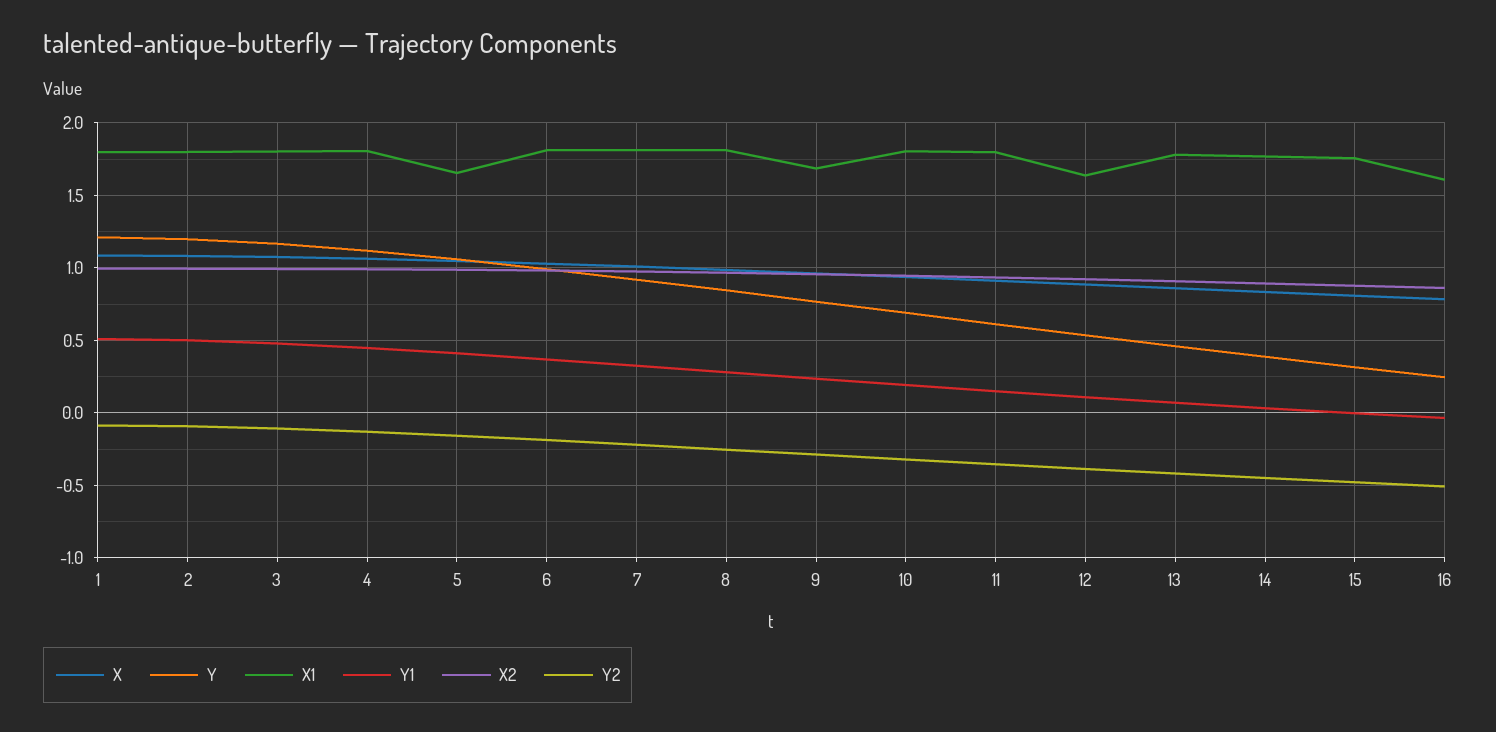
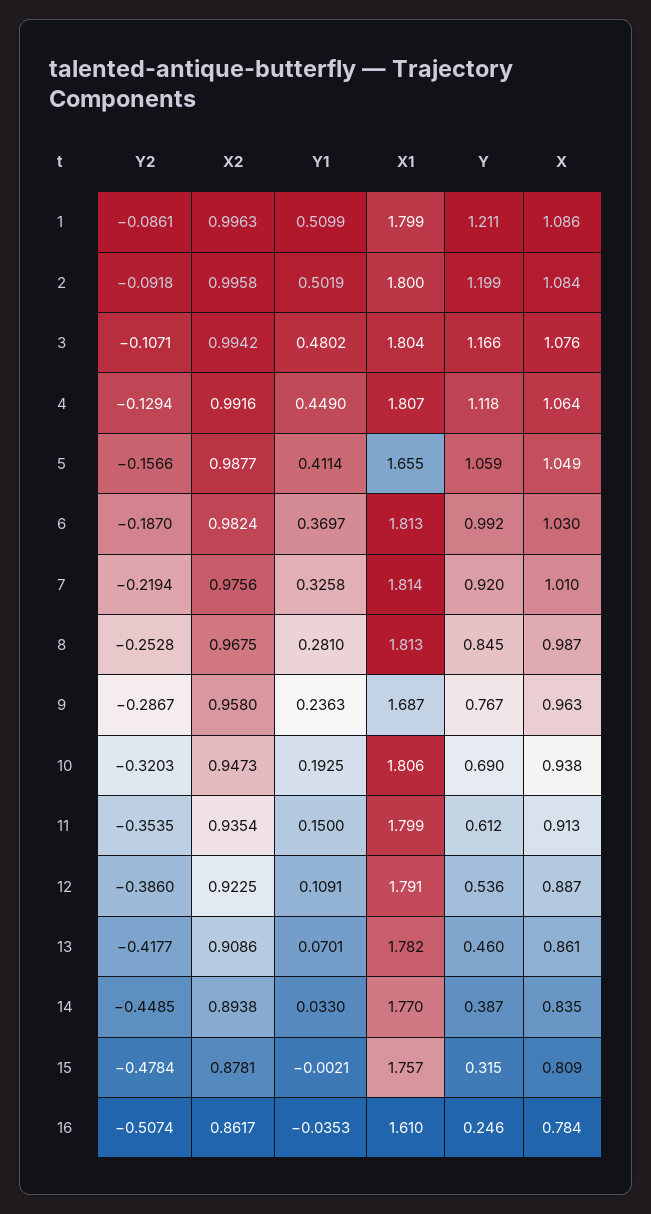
  {
    "X": {
      "1": 1.086,
      "2": 1.084,
      "3": 1.076,
      "4": 1.064,
      "5": 1.049,
      "6": 1.03,
      "7": 1.01,
      "8": 0.987,
      "9": 0.963,
      "10": 0.938,
      "11": 0.913,
      "12": 0.887,
      "13": 0.861,
      "14": 0.835,
      "15": 0.809,
      "16": 0.784
    },
    "Y": {
      "1": 1.211,
      "2": 1.199,
      "3": 1.166,
      "4": 1.118,
      "5": 1.059,
      "6": 0.992,
      "7": 0.92,
      "8": 0.845,
      "9": 0.767,
      "10": 0.69,
      "11": 0.612,
      "12": 0.536,
      "13": 0.46,
      "14": 0.387,
      "15": 0.315,
      "16": 0.246
    },
    "X1": {
      "1": 1.799,
      "2": 1.8,
      "3": 1.804,
      "4": 1.807,
      "5": 1.655,
      "6": 1.813,
      "7": 1.814,
      "8": 1.813,
      "9": 1.687,
      "10": 1.806,
      "11": 1.799,
-     "12": 1.65,
+     "12": 1.791,
      "13": 1.782,
      "14": 1.77,
      "15": 1.757,
      "16": 1.61
    },
    "Y1": {
      "1": 0.5099,
      "2": 0.5019,
      "3": 0.4802,
      "4": 0.449,
      "5": 0.4114,
      "6": 0.3697,
      "7": 0.3258,
      "8": 0.281,
      "9": 0.2363,
      "10": 0.1925,
      "11": 0.15,
      "12": 0.1091,
      "13": 0.0701,
      "14": 0.033,
      "15": -0.0021,
      "16": -0.0353
    },
    "X2": {
      "1": 0.9963,
      "2": 0.9958,
      "3": 0.9942,
      "4": 0.9916,
      "5": 0.9877,
      "6": 0.9824,
      "7": 0.9756,
      "8": 0.9675,
      "9": 0.958,
      "10": 0.9473,
      "11": 0.9354,
      "12": 0.9225,
      "13": 0.9086,
      "14": 0.8938,
      "15": 0.8781,
      "16": 0.8617
    },
    "Y2": {
      "1": -0.0861,
      "2": -0.0918,
      "3": -0.1071,
      "4": -0.1294,
      "5": -0.1566,
      "6": -0.187,
      "7": -0.2194,
      "8": -0.2528,
      "9": -0.2867,
      "10": -0.3203,
      "11": -0.3535,
      "12": -0.386,
      "13": -0.4177,
      "14": -0.4485,
      "15": -0.4784,
      "16": -0.5074
    }
  }

